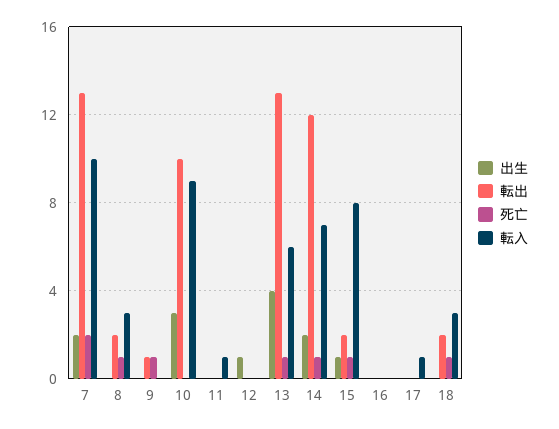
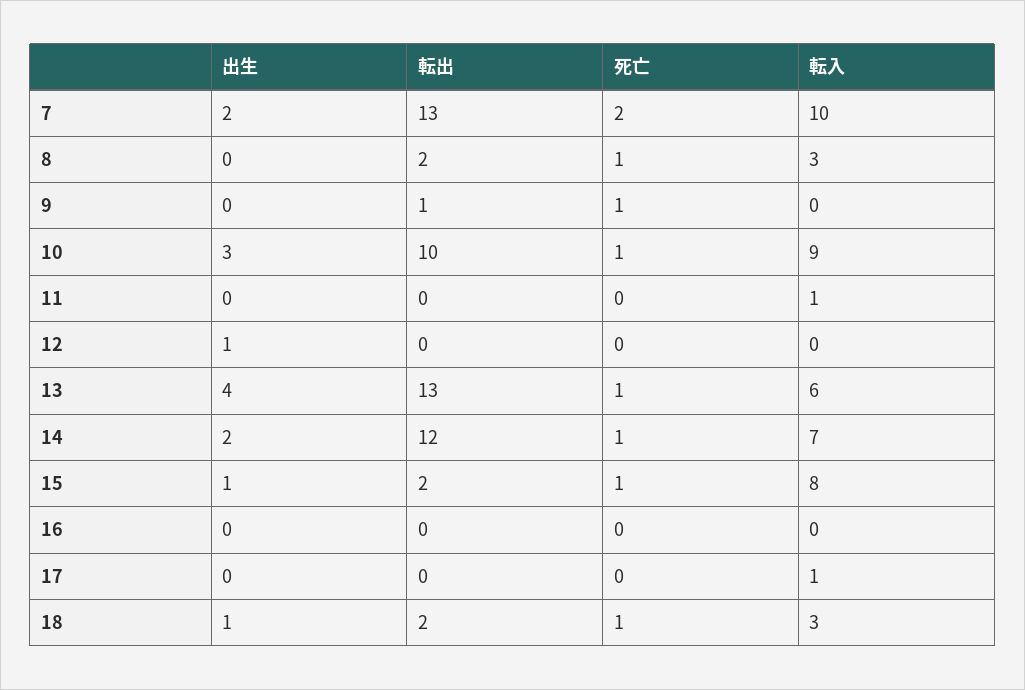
  {
    "出生": {
      "7": 2,
      "8": 0,
      "9": 0,
      "10": 3,
      "11": 0,
      "12": 1,
      "13": 4,
      "14": 2,
      "15": 1,
      "16": 0,
      "17": 0,
-     "18": 0
+     "18": 1
    },
    "転出": {
      "7": 13,
      "8": 2,
      "9": 1,
      "10": 10,
      "11": 0,
      "12": 0,
      "13": 13,
      "14": 12,
      "15": 2,
      "16": 0,
      "17": 0,
      "18": 2
    },
    "死亡": {
      "7": 2,
      "8": 1,
      "9": 1,
-     "10": 0,
+     "10": 1,
      "11": 0,
      "12": 0,
      "13": 1,
      "14": 1,
      "15": 1,
      "16": 0,
      "17": 0,
      "18": 1
    },
    "転入": {
      "7": 10,
      "8": 3,
      "9": 0,
      "10": 9,
      "11": 1,
      "12": 0,
      "13": 6,
      "14": 7,
      "15": 8,
      "16": 0,
      "17": 1,
      "18": 3
    }
  }

